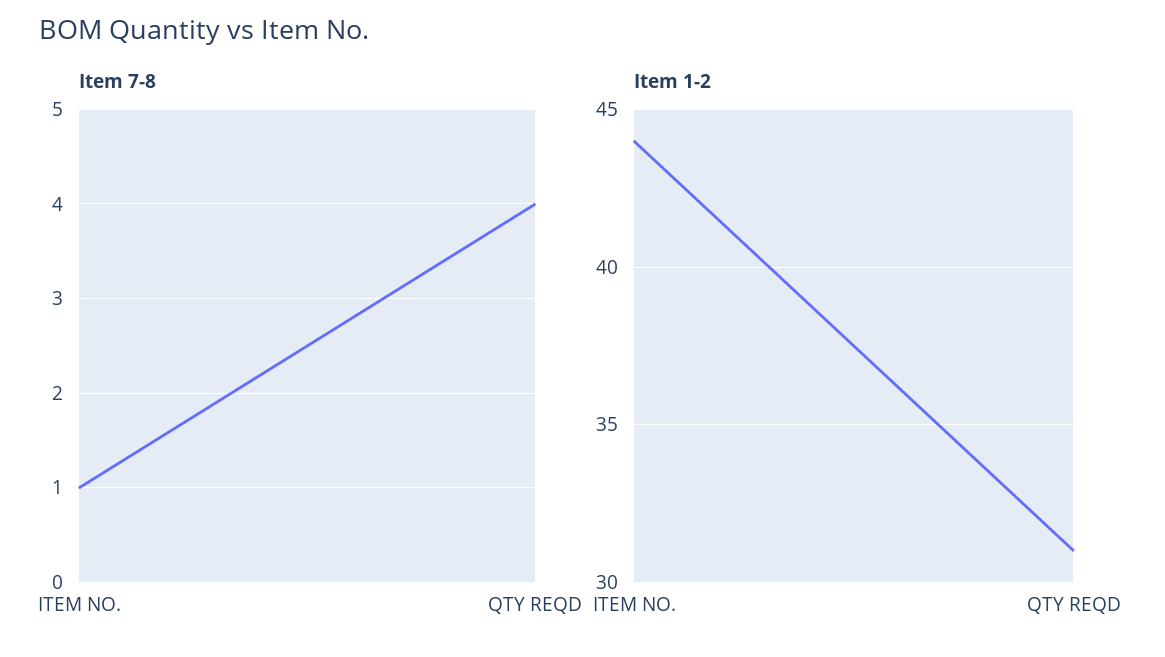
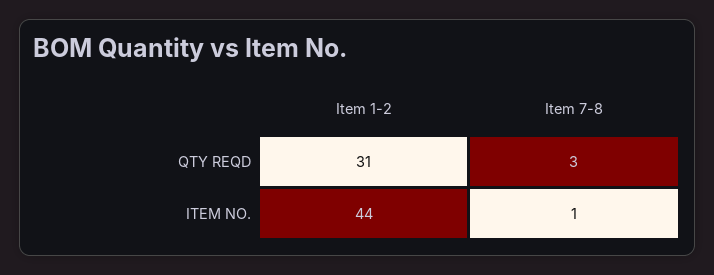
  {
    "Item 7-8": {
      "ITEM NO.": 1,
-     "QTY REQD": 4
+     "QTY REQD": 3
    },
    "Item 1-2": {
      "ITEM NO.": 44,
      "QTY REQD": 31
    }
  }

